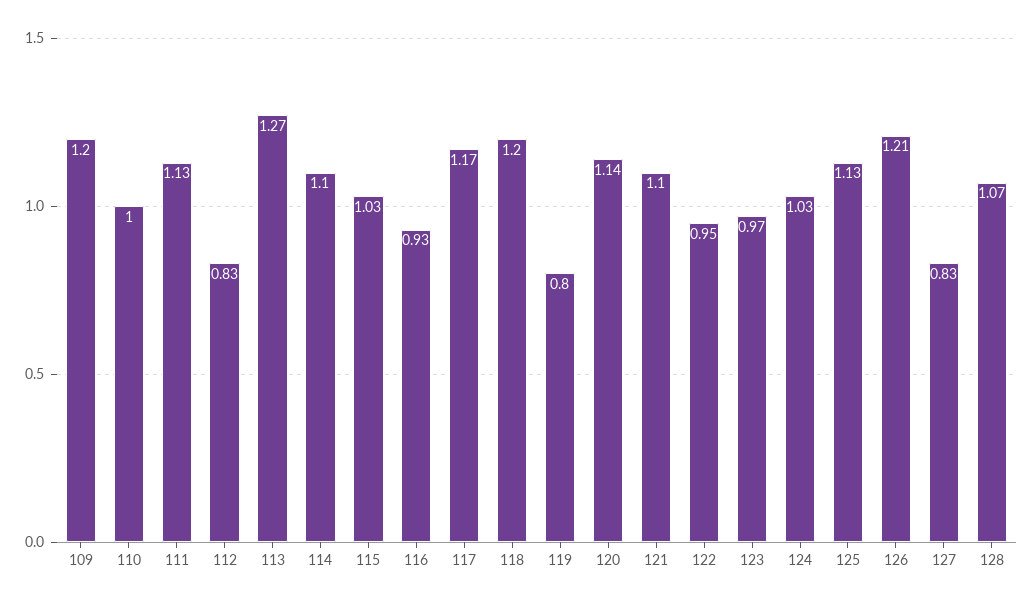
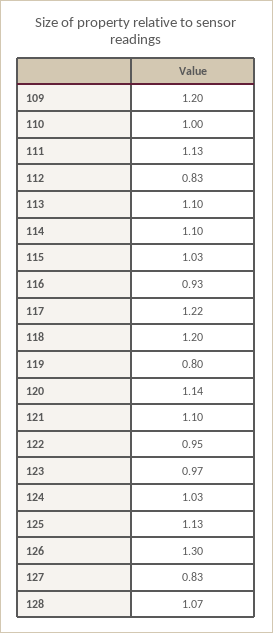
  {
    "109": 1.2,
    "110": 1,
    "111": 1.13,
    "112": 0.83,
-   "113": 1.27,
+   "113": 1.1,
    "114": 1.1,
    "115": 1.03,
    "116": 0.93,
-   "117": 1.17,
+   "117": 1.22,
    "118": 1.2,
    "119": 0.8,
    "120": 1.14,
    "121": 1.1,
    "122": 0.95,
    "123": 0.97,
    "124": 1.03,
    "125": 1.13,
-   "126": 1.21,
+   "126": 1.3,
    "127": 0.83,
    "128": 1.07
  }

